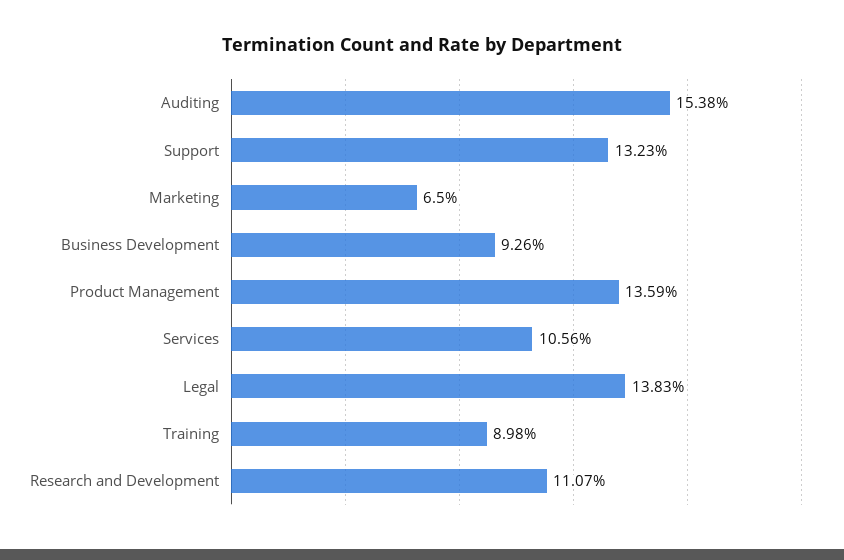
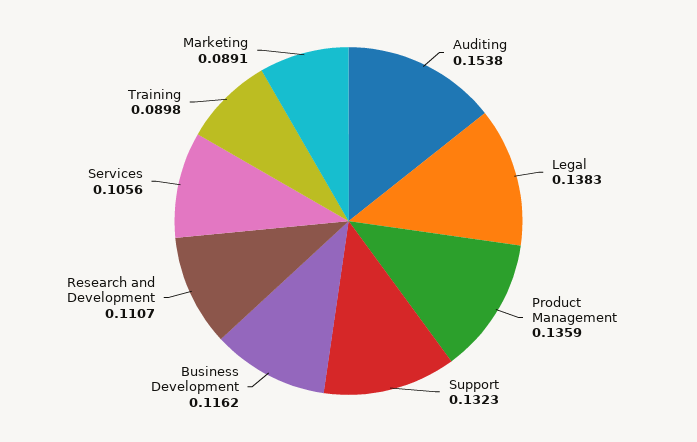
  {
    "Auditing": 0.1538,
    "Support": 0.1323,
-   "Marketing": 0.065,
+   "Marketing": 0.0891,
-   "Business Development": 0.0926,
+   "Business Development": 0.1162,
    "Product Management": 0.1359,
    "Services": 0.1056,
    "Legal": 0.1383,
    "Training": 0.0898,
    "Research and Development": 0.1107
  }

